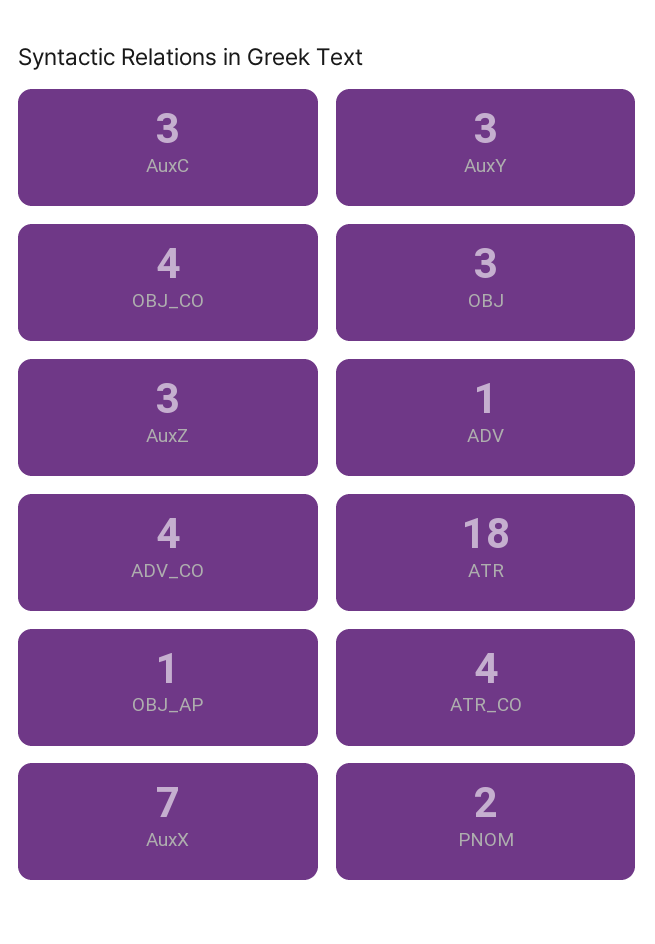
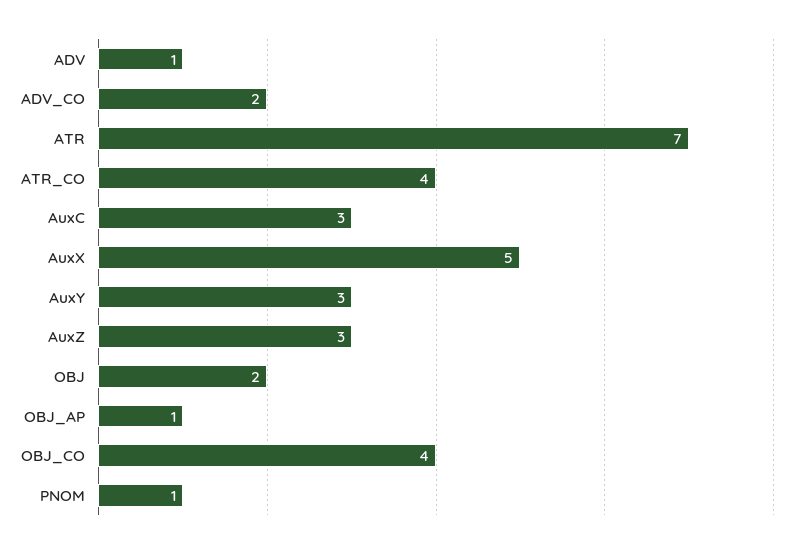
  {
    "AuxC": 3,
    "AuxY": 3,
    "OBJ_CO": 4,
-   "OBJ": 3,
+   "OBJ": 2,
    "AuxZ": 3,
    "ADV": 1,
-   "ADV_CO": 4,
+   "ADV_CO": 2,
-   "ATR": 18,
+   "ATR": 7,
    "OBJ_AP": 1,
    "ATR_CO": 4,
-   "AuxX": 7,
+   "AuxX": 5,
-   "PNOM": 2
+   "PNOM": 1
  }

